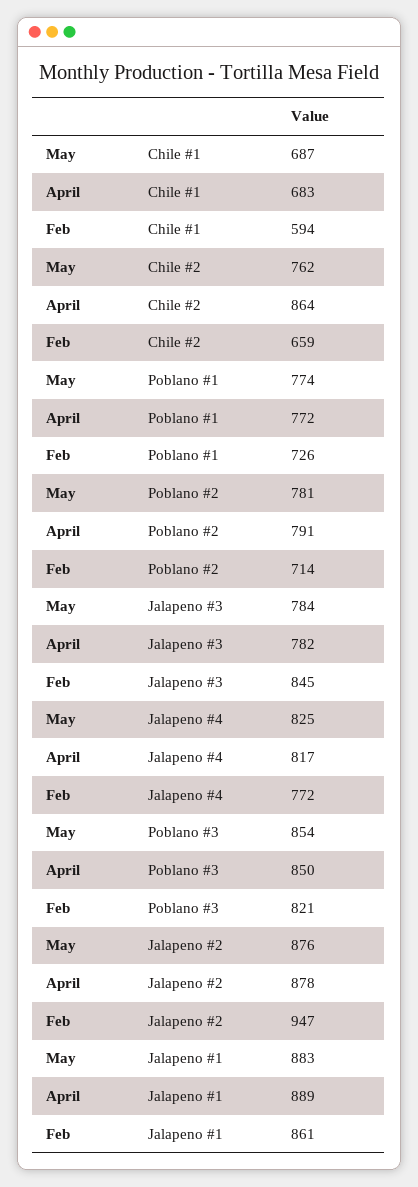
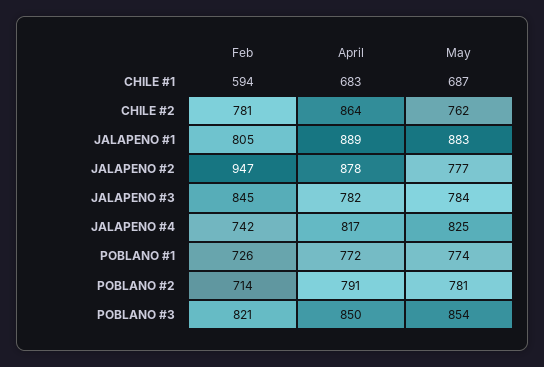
  {
    "May": {
      "Chile #1": 687,
      "Chile #2": 762,
      "Poblano #1": 774,
      "Poblano #2": 781,
      "Jalapeno #3": 784,
      "Jalapeno #4": 825,
      "Poblano #3": 854,
-     "Jalapeno #2": 876,
+     "Jalapeno #2": 777,
      "Jalapeno #1": 883
    },
    "April": {
      "Chile #1": 683,
      "Chile #2": 864,
      "Poblano #1": 772,
      "Poblano #2": 791,
      "Jalapeno #3": 782,
      "Jalapeno #4": 817,
      "Poblano #3": 850,
      "Jalapeno #2": 878,
      "Jalapeno #1": 889
    },
    "Feb": {
      "Chile #1": 594,
-     "Chile #2": 659,
+     "Chile #2": 781,
      "Poblano #1": 726,
      "Poblano #2": 714,
      "Jalapeno #3": 845,
-     "Jalapeno #4": 772,
+     "Jalapeno #4": 742,
      "Poblano #3": 821,
      "Jalapeno #2": 947,
-     "Jalapeno #1": 861
+     "Jalapeno #1": 805
    }
  }

